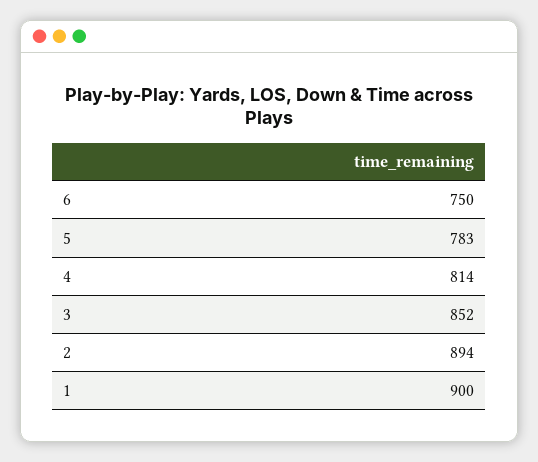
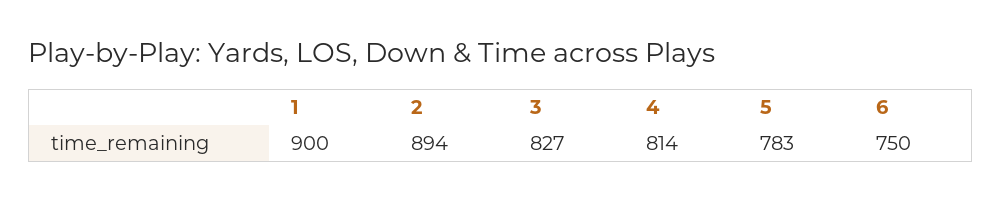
  {
    "6": 750,
    "5": 783,
    "4": 814,
-   "3": 852,
+   "3": 827,
    "2": 894,
    "1": 900
  }

